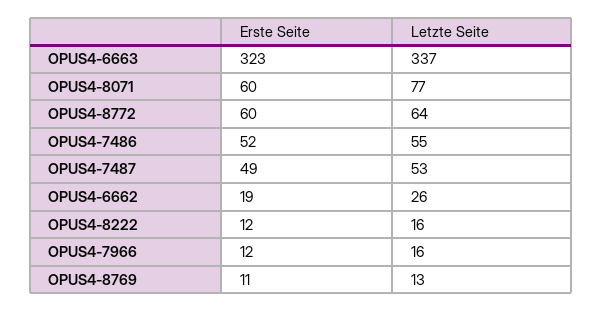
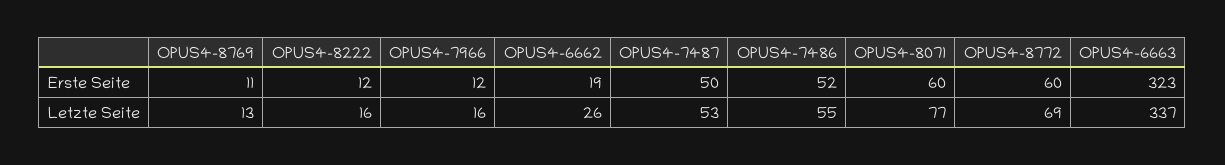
  {
    "Erste Seite": {
      "OPUS4-6663": 323,
      "OPUS4-8071": 60,
      "OPUS4-8772": 60,
      "OPUS4-7486": 52,
-     "OPUS4-7487": 49,
+     "OPUS4-7487": 50,
      "OPUS4-6662": 19,
      "OPUS4-8222": 12,
      "OPUS4-7966": 12,
      "OPUS4-8769": 11
    },
    "Letzte Seite": {
      "OPUS4-6663": 337,
      "OPUS4-8071": 77,
-     "OPUS4-8772": 64,
+     "OPUS4-8772": 69,
      "OPUS4-7486": 55,
      "OPUS4-7487": 53,
      "OPUS4-6662": 26,
      "OPUS4-8222": 16,
      "OPUS4-7966": 16,
      "OPUS4-8769": 13
    }
  }

